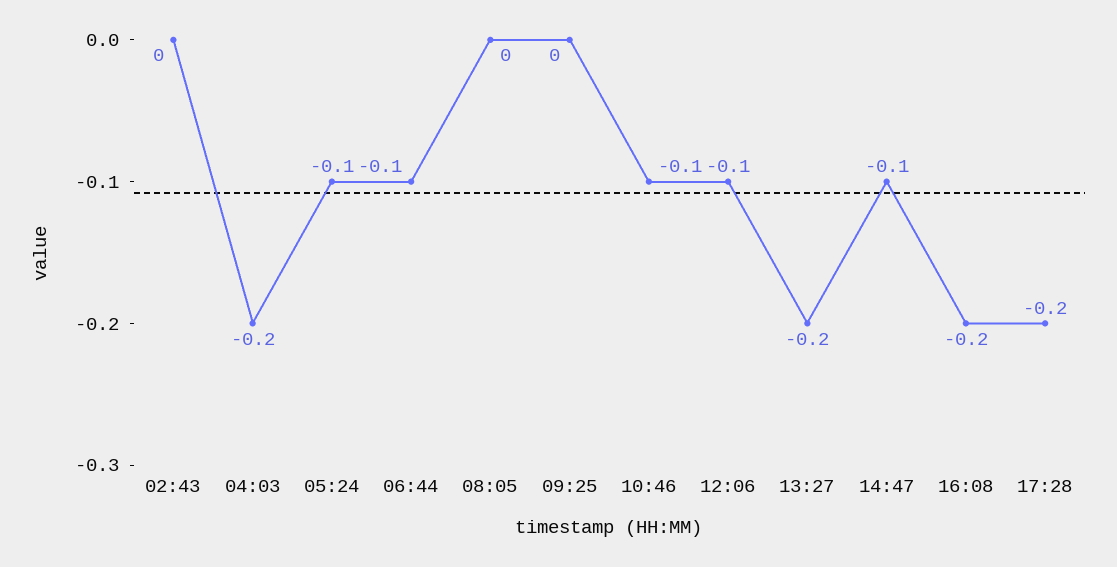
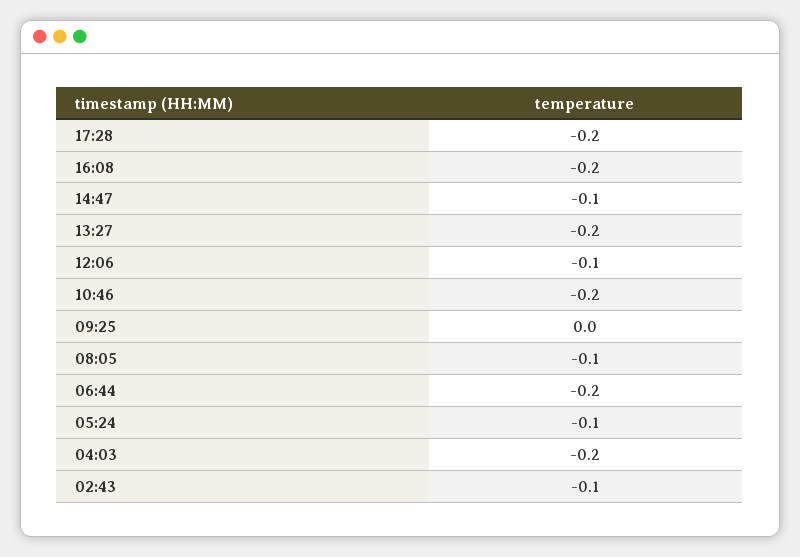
  {
-   "02:43": 0,
+   "02:43": -0.1,
    "04:03": -0.2,
    "05:24": -0.1,
-   "06:44": -0.1,
+   "06:44": -0.2,
-   "08:05": 0,
+   "08:05": -0.1,
    "09:25": 0,
-   "10:46": -0.1,
+   "10:46": -0.2,
    "12:06": -0.1,
    "13:27": -0.2,
    "14:47": -0.1,
    "16:08": -0.2,
    "17:28": -0.2
  }

